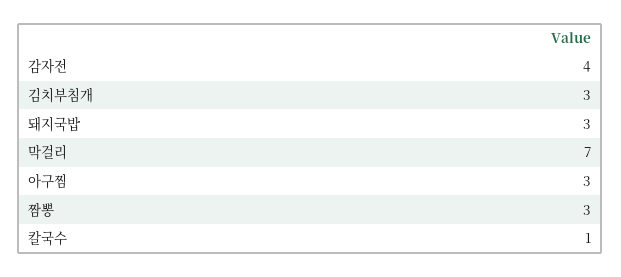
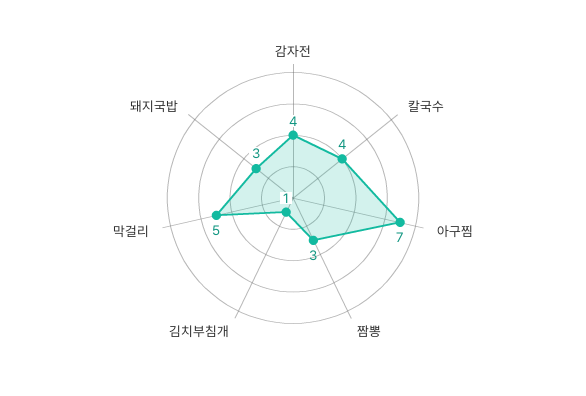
  {
    "감자전": 4,
-   "김치부침개": 3,
+   "김치부침개": 1,
    "돼지국밥": 3,
-   "막걸리": 7,
+   "막걸리": 5,
-   "아구찜": 3,
+   "아구찜": 7,
    "짬뽕": 3,
-   "칼국수": 1
+   "칼국수": 4
  }

